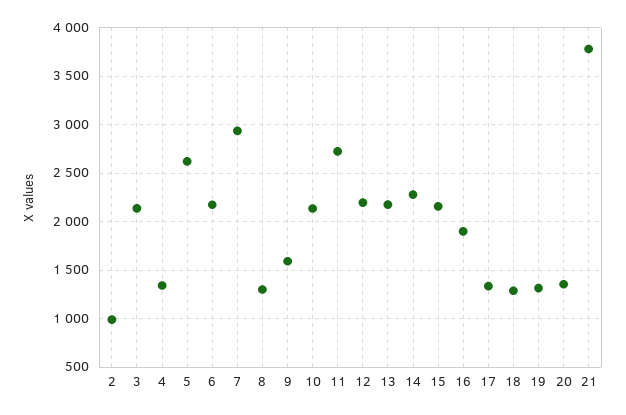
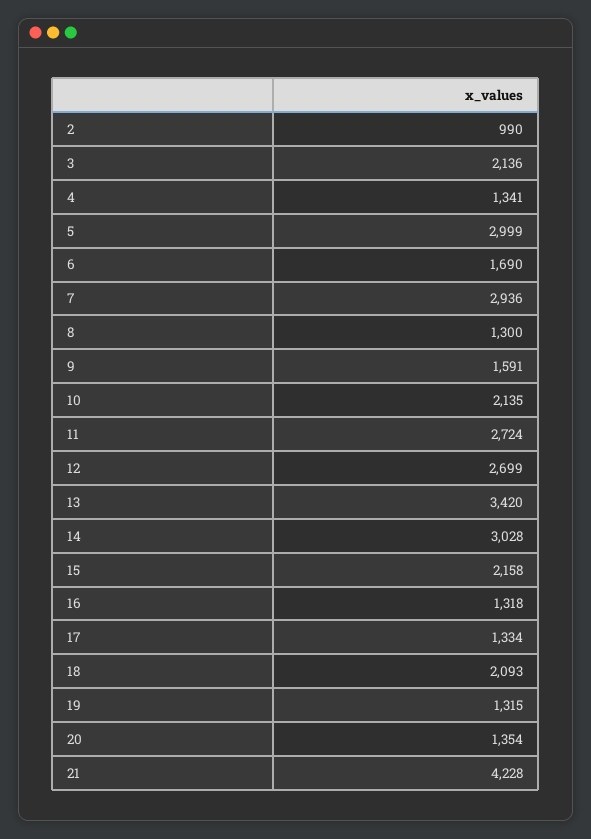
  {
    "2": 990,
    "3": 2136,
    "4": 1341,
-   "5": 2600,
+   "5": 2999,
-   "6": 2200,
+   "6": 1690,
    "7": 2936,
    "8": 1300,
    "9": 1591,
    "10": 2135,
    "11": 2724,
-   "12": 2200,
+   "12": 2699,
-   "13": 2200,
+   "13": 3420,
-   "14": 2300,
+   "14": 3028,
    "15": 2158,
-   "16": 1900,
+   "16": 1318,
    "17": 1334,
-   "18": 1300,
+   "18": 2093,
    "19": 1315,
    "20": 1354,
-   "21": 3800
+   "21": 4228
  }

